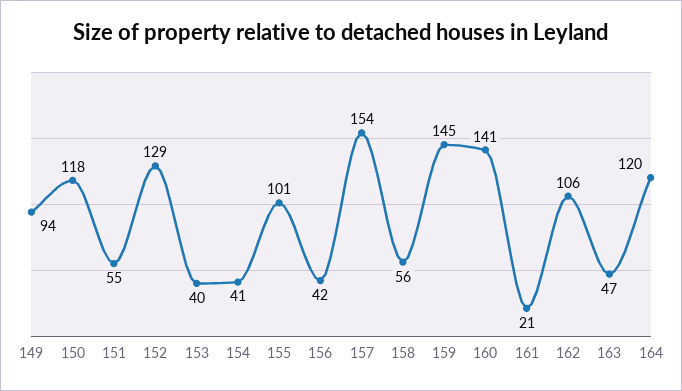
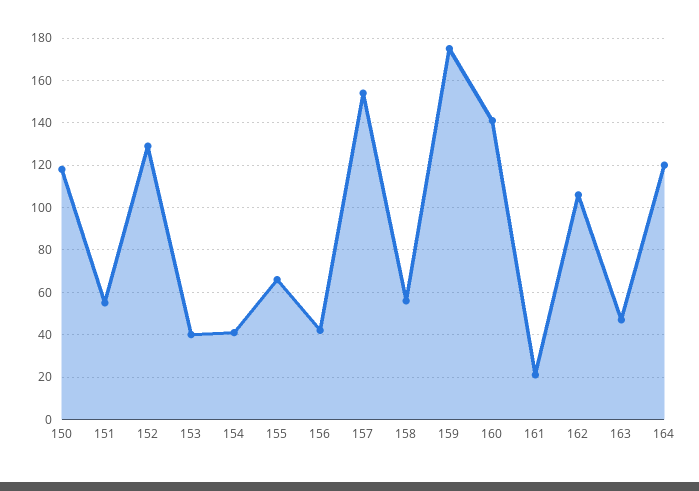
  {
-   "149": 94,
    "150": 118,
    "151": 55,
    "152": 129,
    "153": 40,
    "154": 41,
-   "155": 101,
+   "155": 65,
    "156": 42,
    "157": 154,
    "158": 56,
-   "159": 145,
+   "159": 175,
    "160": 141,
    "161": 21,
    "162": 106,
    "163": 47,
    "164": 120
  }

